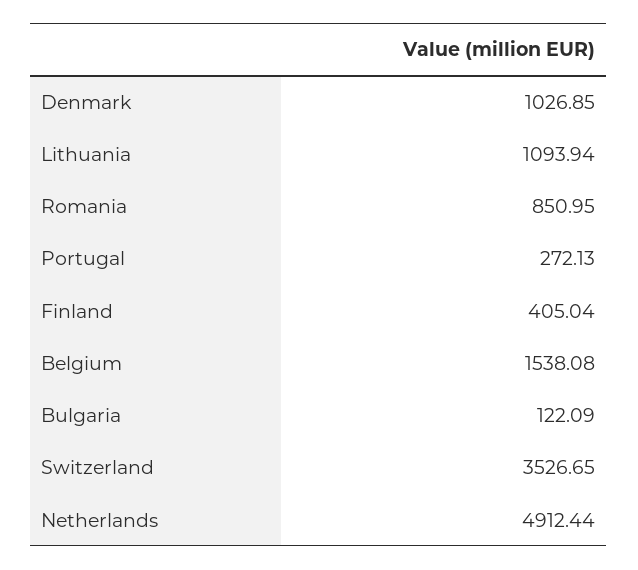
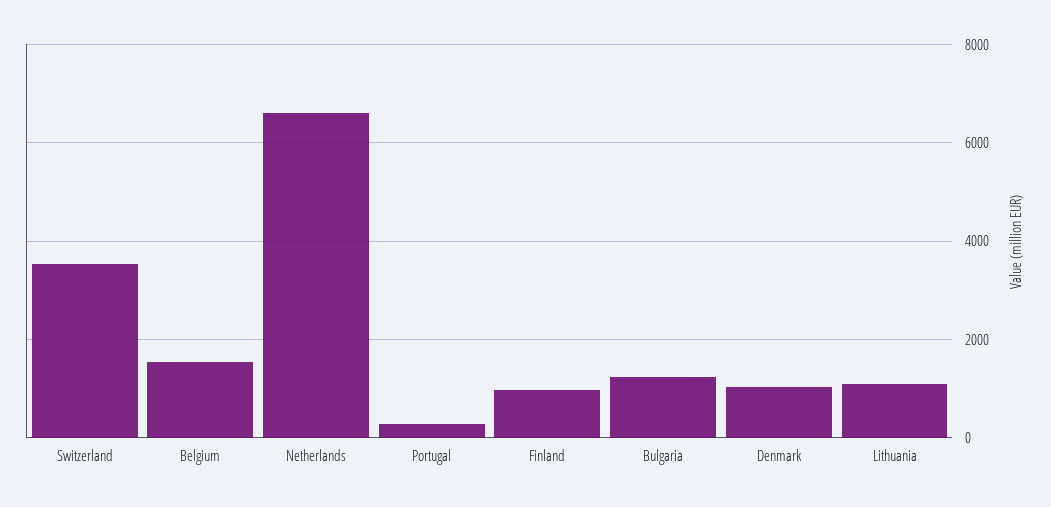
  {
    "Denmark": 1026.85,
    "Lithuania": 1093.94,
-   "Romania": 850.95,
    "Portugal": 272.13,
-   "Finland": 405.04,
+   "Finland": 1000,
    "Belgium": 1538.08,
-   "Bulgaria": 122.09,
+   "Bulgaria": 1200,
    "Switzerland": 3526.65,
-   "Netherlands": 4912.44
+   "Netherlands": 6600
  }

